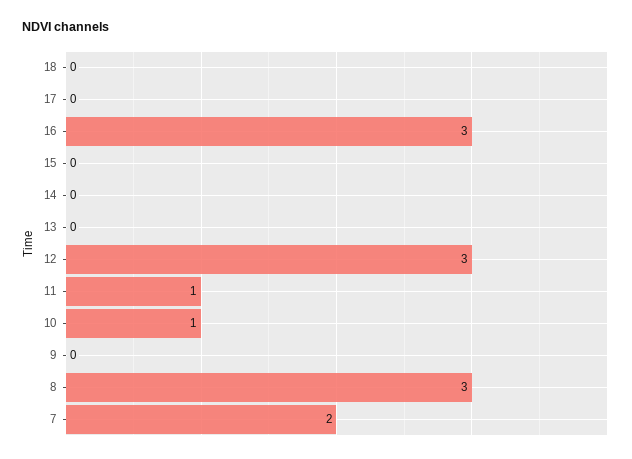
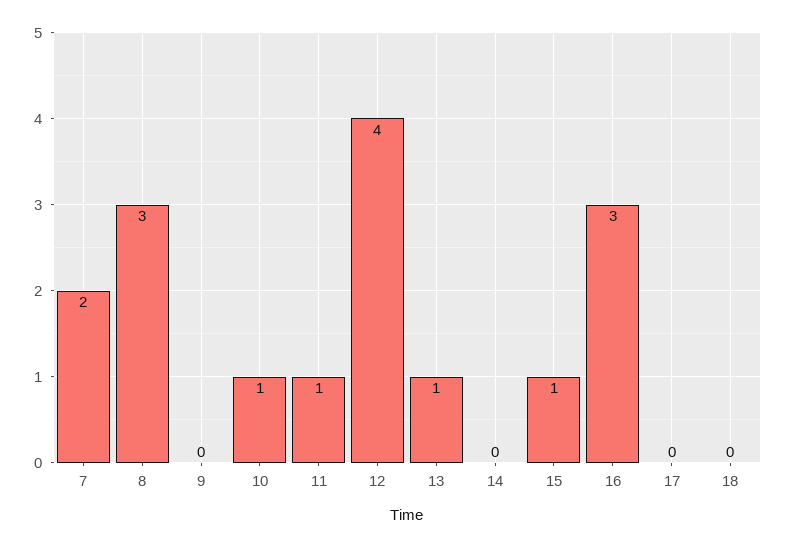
  {
    "18": 0,
    "17": 0,
    "16": 3,
-   "15": 0,
+   "15": 1,
    "14": 0,
-   "13": 0,
+   "13": 1,
-   "12": 3,
+   "12": 4,
    "11": 1,
    "10": 1,
    "9": 0,
    "8": 3,
    "7": 2
  }

